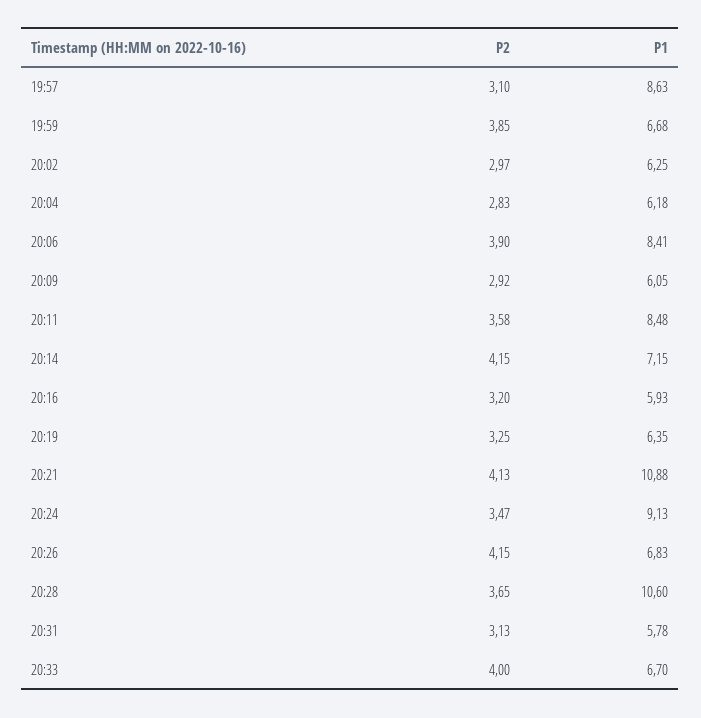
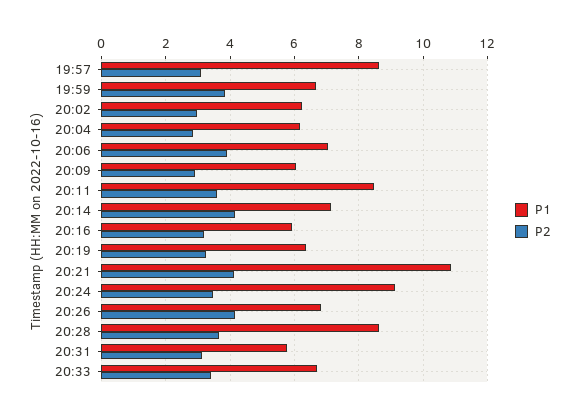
  {
    "P2": {
      "19:57": 3.1,
      "19:59": 3.85,
      "20:02": 2.97,
      "20:04": 2.83,
      "20:06": 3.9,
      "20:09": 2.92,
      "20:11": 3.58,
      "20:14": 4.15,
      "20:16": 3.2,
      "20:19": 3.25,
      "20:21": 4.13,
      "20:24": 3.47,
      "20:26": 4.15,
      "20:28": 3.65,
      "20:31": 3.13,
-     "20:33": 4
+     "20:33": 3.4
    },
    "P1": {
      "19:57": 8.63,
      "19:59": 6.68,
      "20:02": 6.25,
      "20:04": 6.18,
-     "20:06": 8.41,
+     "20:06": 7,
      "20:09": 6.05,
      "20:11": 8.48,
      "20:14": 7.15,
      "20:16": 5.93,
      "20:19": 6.35,
      "20:21": 10.88,
      "20:24": 9.13,
      "20:26": 6.83,
-     "20:28": 10.6,
+     "20:28": 8.6,
      "20:31": 5.78,
      "20:33": 6.7
    }
  }

